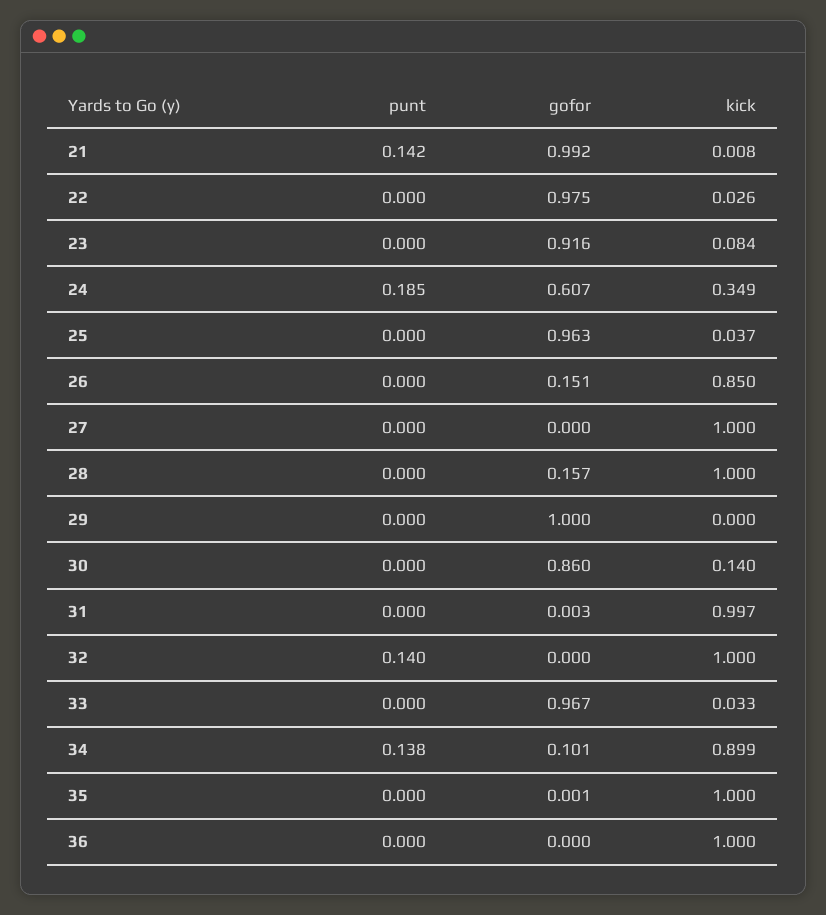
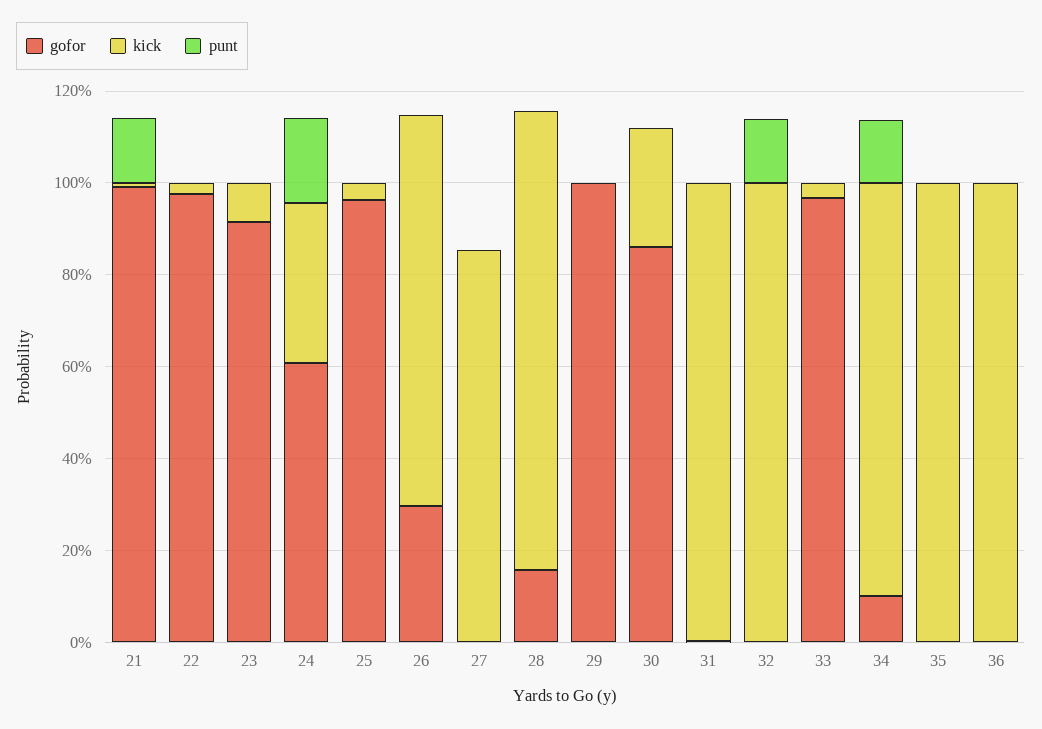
  {
    "punt": {
      "21": 0.142,
      "22": 0,
      "23": 0,
      "24": 0.185,
      "25": 0,
      "26": 0,
      "27": 0,
      "28": 0,
      "29": 0,
      "30": 0,
      "31": 0,
      "32": 0.14,
      "33": 0,
      "34": 0.138,
      "35": 0,
      "36": 0
    },
    "gofor": {
      "21": 0.992,
      "22": 0.975,
      "23": 0.916,
      "24": 0.607,
      "25": 0.963,
-     "26": 0.151,
+     "26": 0.3,
      "27": 0,
      "28": 0.157,
      "29": 1,
      "30": 0.86,
      "31": 0.003,
      "32": 0,
      "33": 0.967,
      "34": 0.101,
      "35": 0.001,
      "36": 0
    },
    "kick": {
      "21": 0.008,
      "22": 0.026,
      "23": 0.084,
      "24": 0.349,
      "25": 0.037,
      "26": 0.85,
-     "27": 1,
+     "27": 0.85,
      "28": 1,
      "29": 0,
-     "30": 0.14,
+     "30": 0.25,
      "31": 0.997,
      "32": 1,
      "33": 0.033,
      "34": 0.899,
      "35": 1,
      "36": 1
    }
  }

